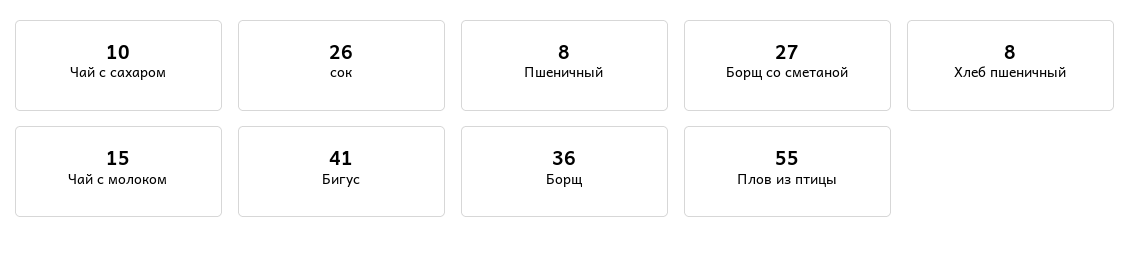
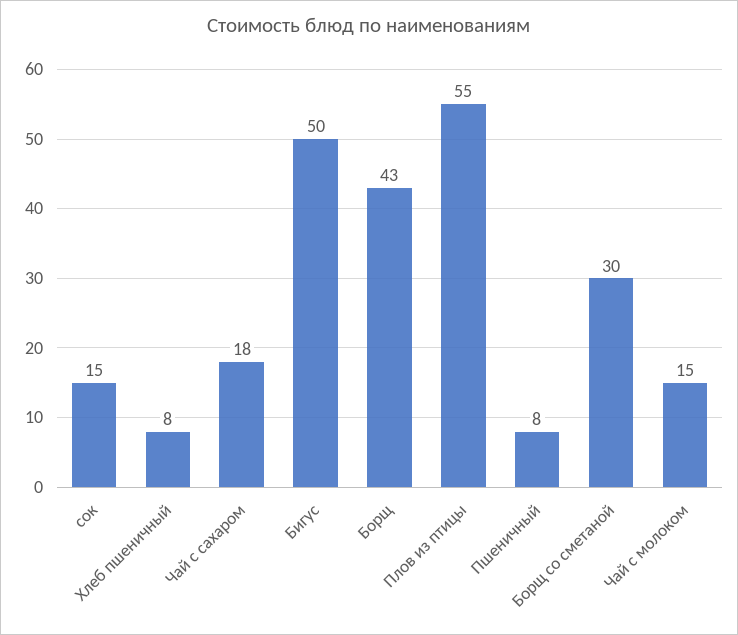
  {
-   "Чай с сахаром": 10,
+   "Чай с сахаром": 18,
-   "сок": 26,
+   "сок": 15,
    "Пшеничный": 8,
-   "Борщ со сметаной": 27,
+   "Борщ со сметаной": 30,
    "Хлеб пшеничный": 8,
    "Чай с молоком": 15,
-   "Бигус": 41,
+   "Бигус": 50,
-   "Борщ": 36,
+   "Борщ": 43,
    "Плов из птицы": 55
  }

